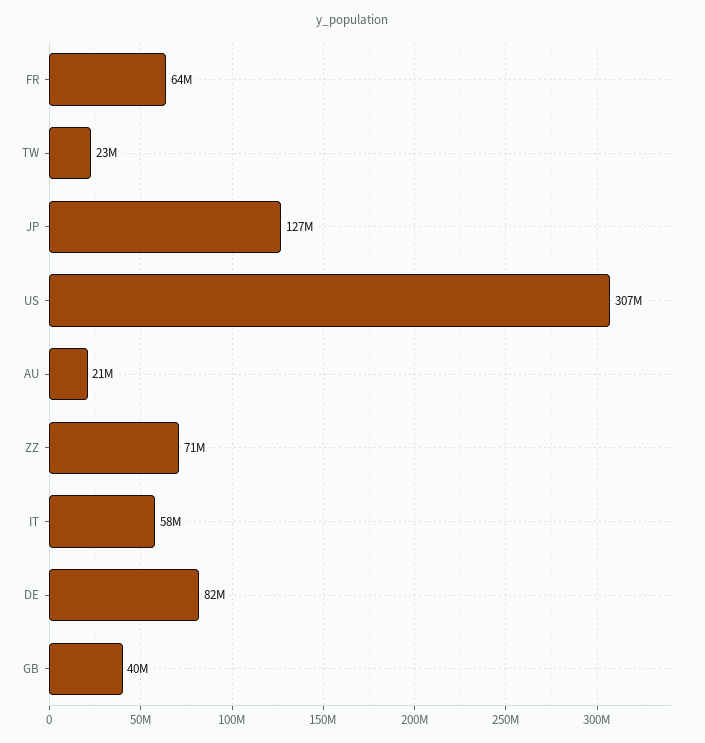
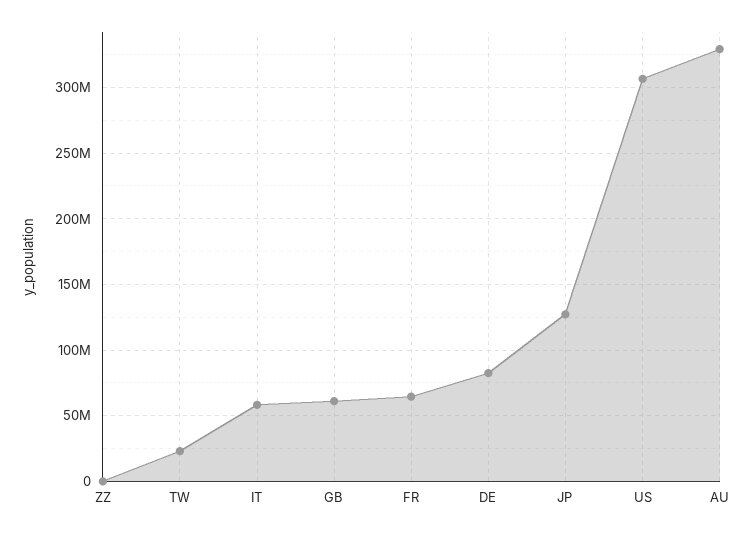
  {
    "FR": 64000000,
    "TW": 23000000,
    "JP": 127000000,
    "US": 307000000,
-   "AU": 21000000,
+   "AU": 330000000,
-   "ZZ": 71000000,
+   "ZZ": 0,
    "IT": 58000000,
    "DE": 82000000,
-   "GB": 40000000
+   "GB": 60000000
  }

